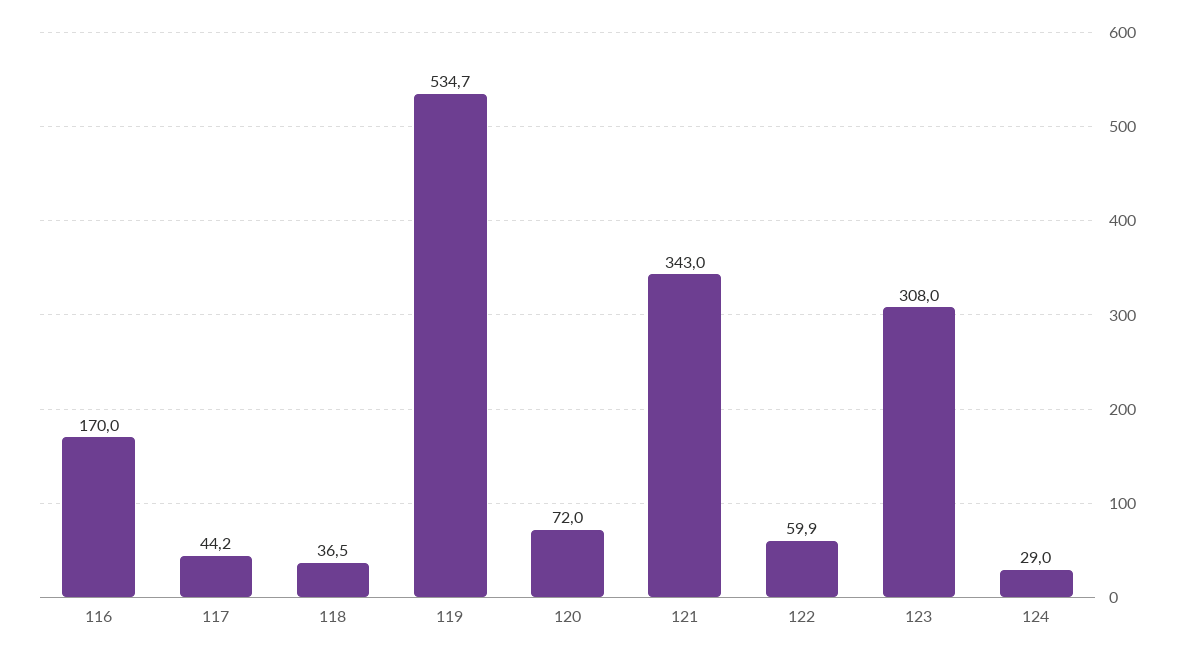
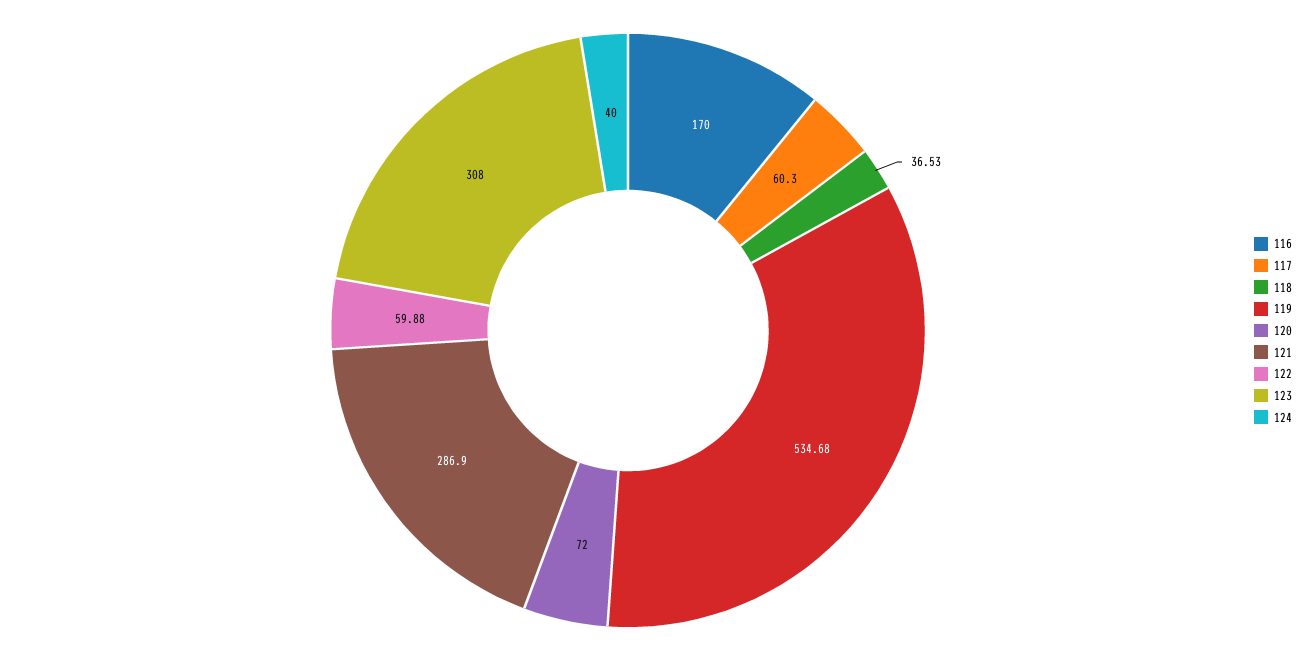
  {
    "116": 170,
-   "117": 44.2,
+   "117": 60.3,
    "118": 36.53,
    "119": 534.68,
    "120": 72,
-   "121": 343,
+   "121": 286.9,
    "122": 59.88,
    "123": 308,
-   "124": 29
+   "124": 40
  }

